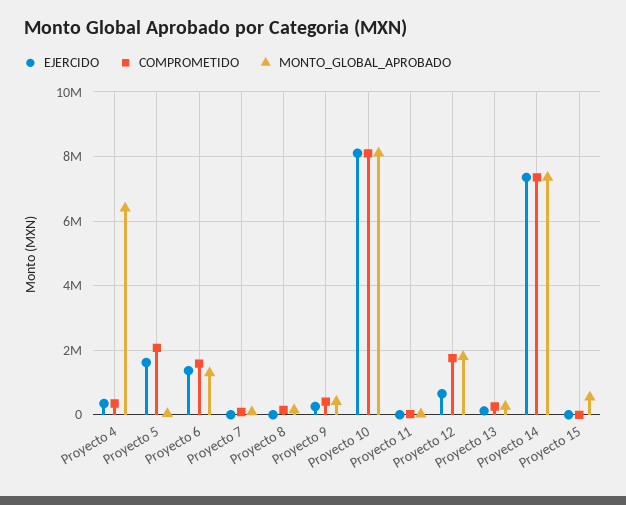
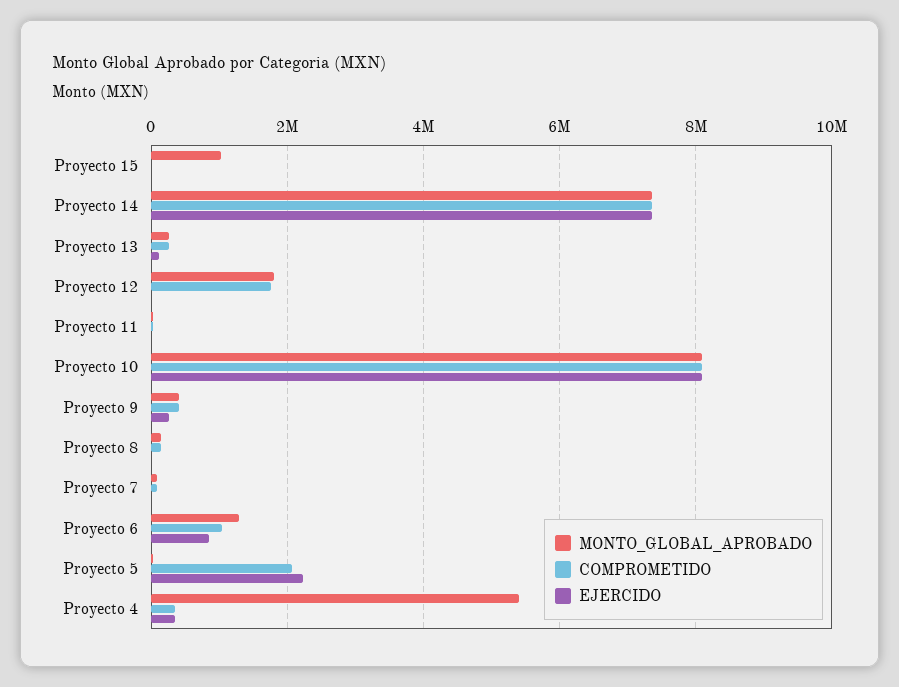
  {
    "EJERCIDO": {
      "Proyecto 4": 400000,
-     "Proyecto 5": 1600000,
+     "Proyecto 5": 2200000,
-     "Proyecto 6": 1400000,
+     "Proyecto 6": 800000,
      "Proyecto 7": 0,
      "Proyecto 8": 0,
      "Proyecto 9": 200000,
      "Proyecto 10": 8200000,
      "Proyecto 11": 0,
-     "Proyecto 12": 600000,
+     "Proyecto 12": 0,
      "Proyecto 13": 200000,
      "Proyecto 14": 7400000,
      "Proyecto 15": 0
    },
    "COMPROMETIDO": {
      "Proyecto 4": 400000,
      "Proyecto 5": 2000000,
-     "Proyecto 6": 1600000,
+     "Proyecto 6": 1000000,
      "Proyecto 7": 0,
      "Proyecto 8": 200000,
      "Proyecto 9": 400000,
      "Proyecto 10": 8200000,
      "Proyecto 11": 0,
      "Proyecto 12": 1800000,
      "Proyecto 13": 200000,
      "Proyecto 14": 7400000,
      "Proyecto 15": 0
    },
    "MONTO_GLOBAL_APROBADO": {
-     "Proyecto 4": 6400000,
+     "Proyecto 4": 5400000,
      "Proyecto 5": 0,
      "Proyecto 6": 1200000,
      "Proyecto 7": 0,
      "Proyecto 8": 200000,
      "Proyecto 9": 400000,
      "Proyecto 10": 8200000,
      "Proyecto 11": 0,
      "Proyecto 12": 1800000,
      "Proyecto 13": 200000,
      "Proyecto 14": 7400000,
-     "Proyecto 15": 600000
+     "Proyecto 15": 1000000
    }
  }

